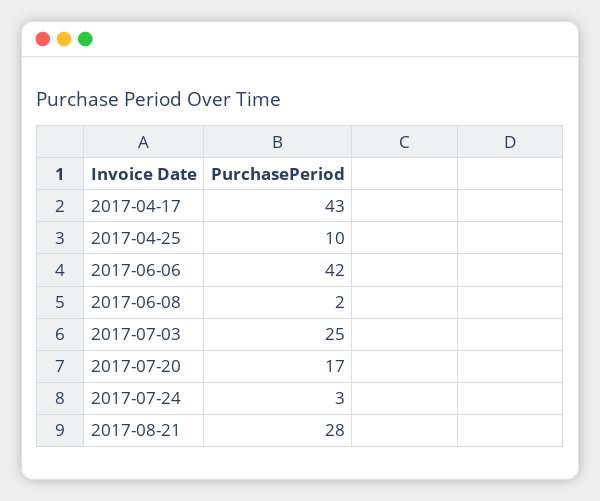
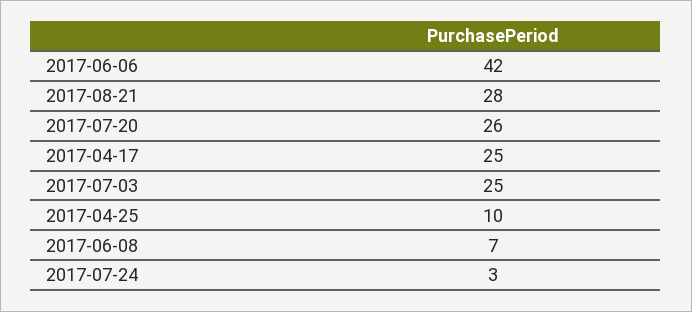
  {
-   "2017-04-17": 43,
+   "2017-04-17": 25,
    "2017-04-25": 10,
    "2017-06-06": 42,
-   "2017-06-08": 2,
+   "2017-06-08": 7,
    "2017-07-03": 25,
-   "2017-07-20": 17,
+   "2017-07-20": 26,
    "2017-07-24": 3,
    "2017-08-21": 28
  }

